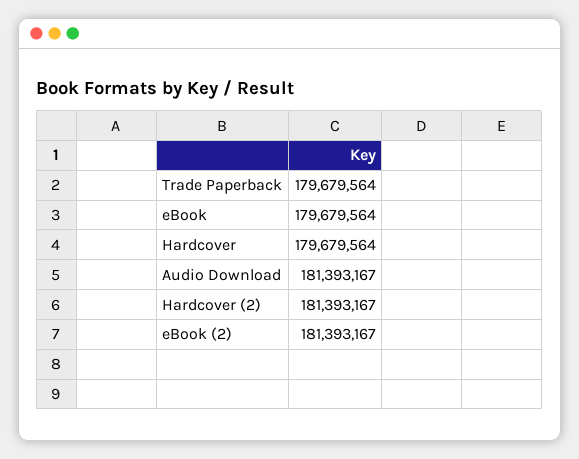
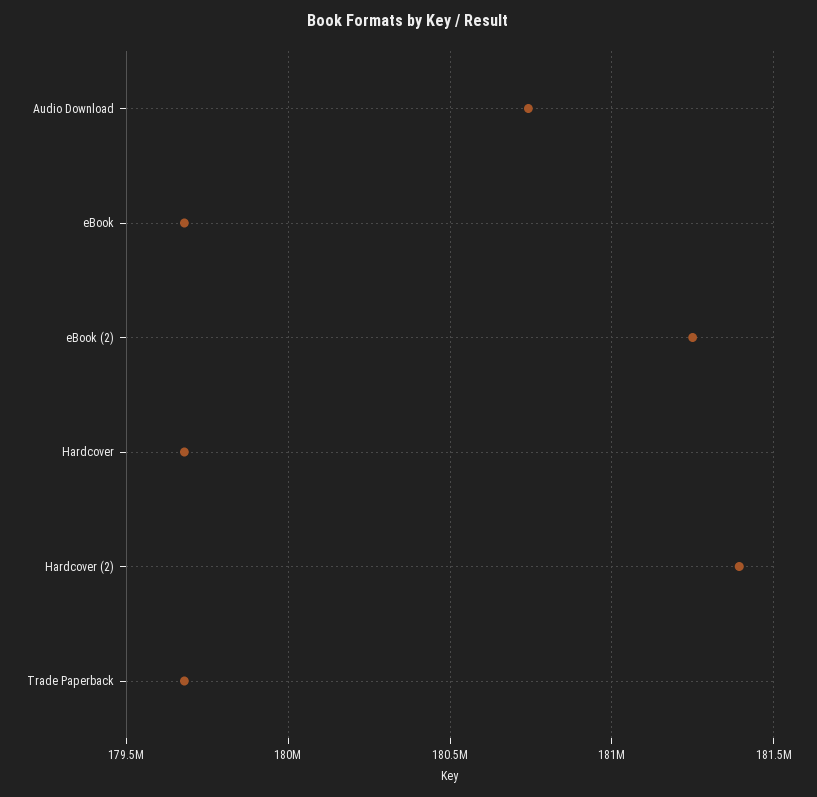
  {
    "Trade Paperback": 179679564,
    "eBook": 179679564,
    "Hardcover": 179679564,
-   "Audio Download": 181393167,
+   "Audio Download": 180750000,
    "Hardcover (2)": 181393167,
-   "eBook (2)": 181393167
+   "eBook (2)": 181250000
  }

